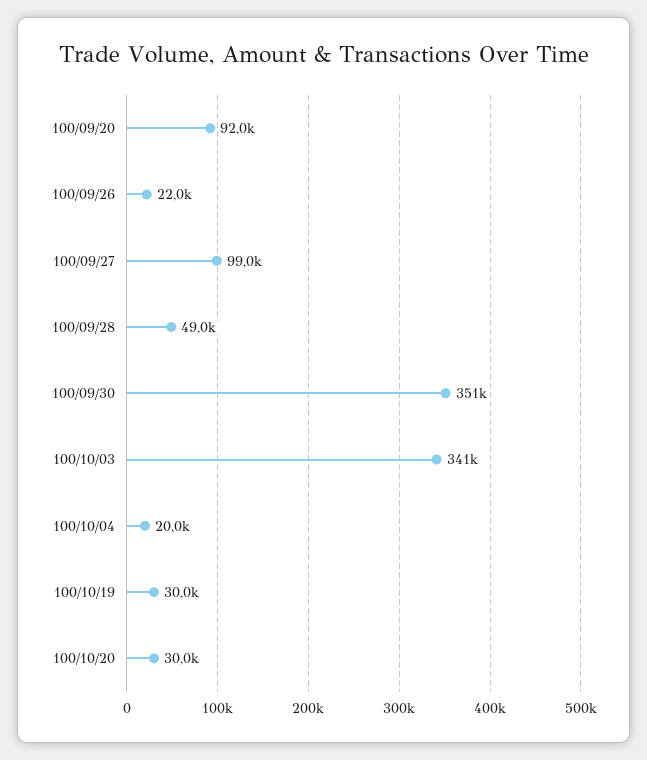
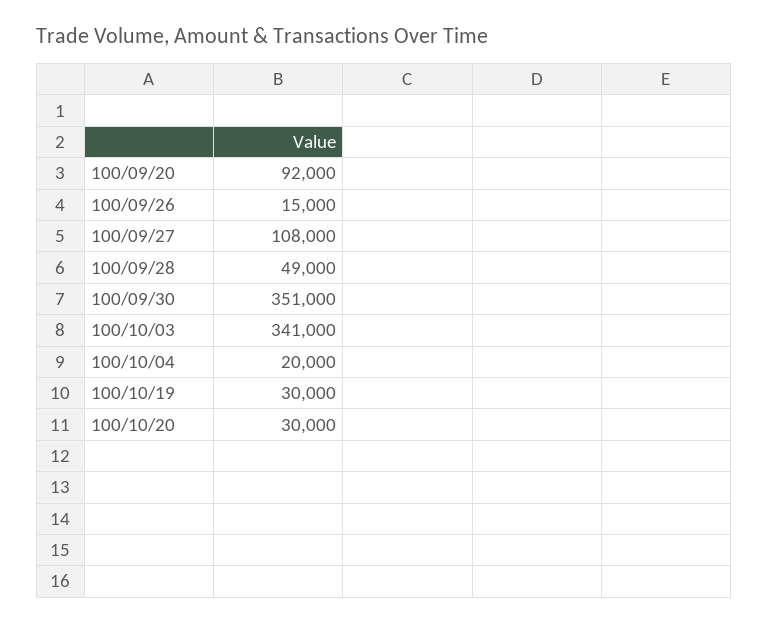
  {
    "100/09/20": 92000,
-   "100/09/26": 22000,
+   "100/09/26": 15000,
-   "100/09/27": 99000,
+   "100/09/27": 108000,
    "100/09/28": 49000,
    "100/09/30": 351000,
    "100/10/03": 341000,
    "100/10/04": 20000,
    "100/10/19": 30000,
    "100/10/20": 30000
  }

